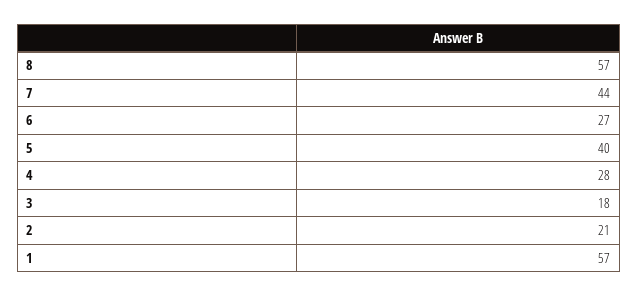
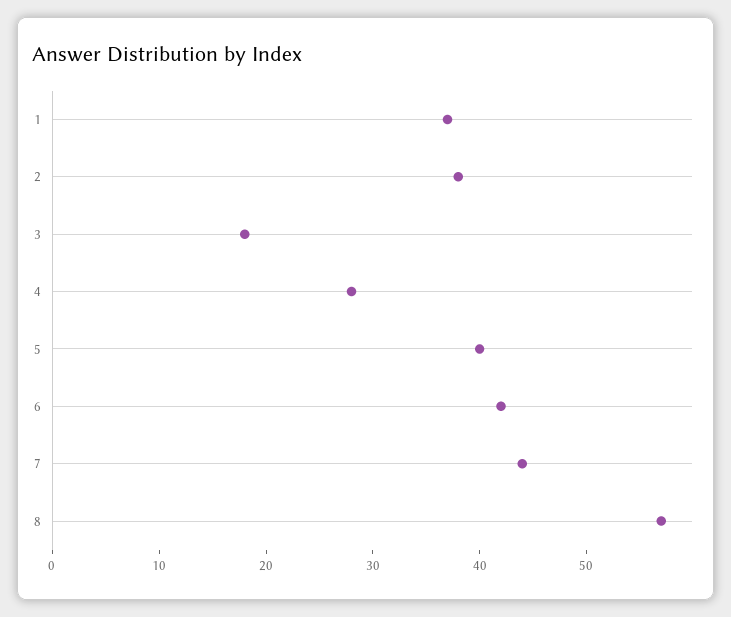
  {
    "8": 57,
    "7": 44,
-   "6": 27,
+   "6": 42,
    "5": 40,
    "4": 28,
    "3": 18,
-   "2": 21,
+   "2": 38,
-   "1": 57
+   "1": 37
  }

